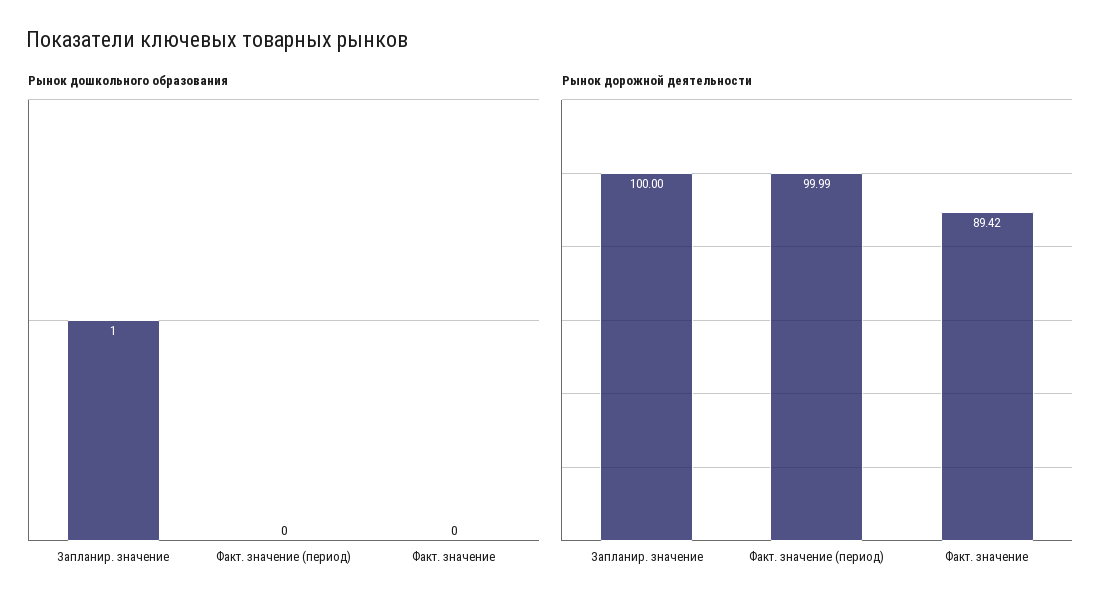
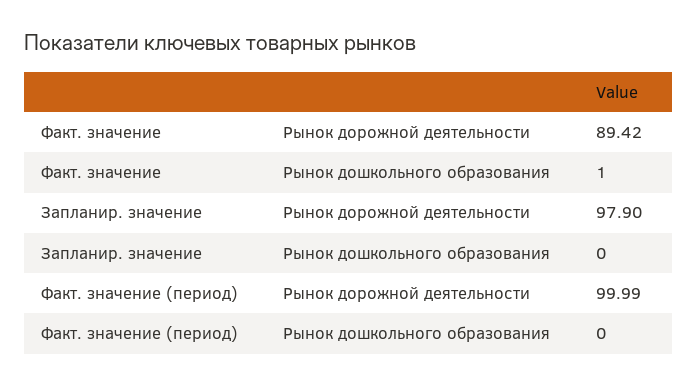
  {
    "Рынок дошкольного образования": {
-     "Запланир. значение": 1,
+     "Запланир. значение": 0,
      "Факт. значение (период)": 0,
-     "Факт. значение": 0
+     "Факт. значение": 1
    },
    "Рынок дорожной деятельности": {
-     "Запланир. значение": 100,
+     "Запланир. значение": 97.9,
      "Факт. значение (период)": 99.99,
      "Факт. значение": 89.42
    }
  }

